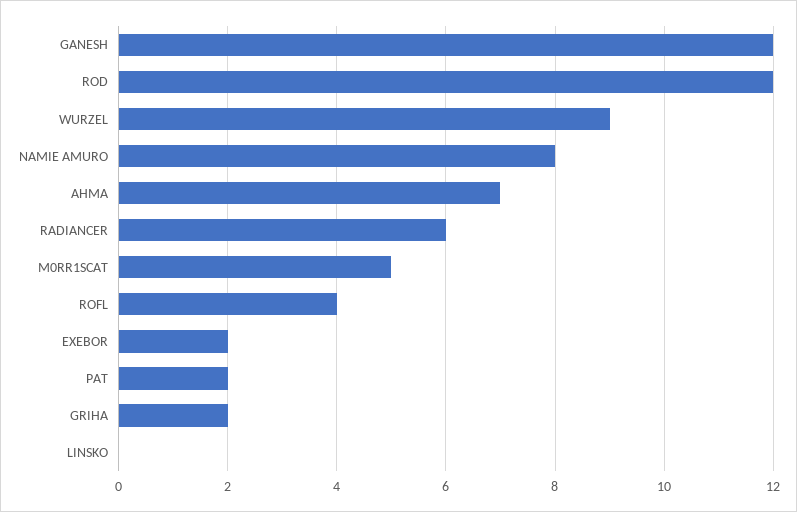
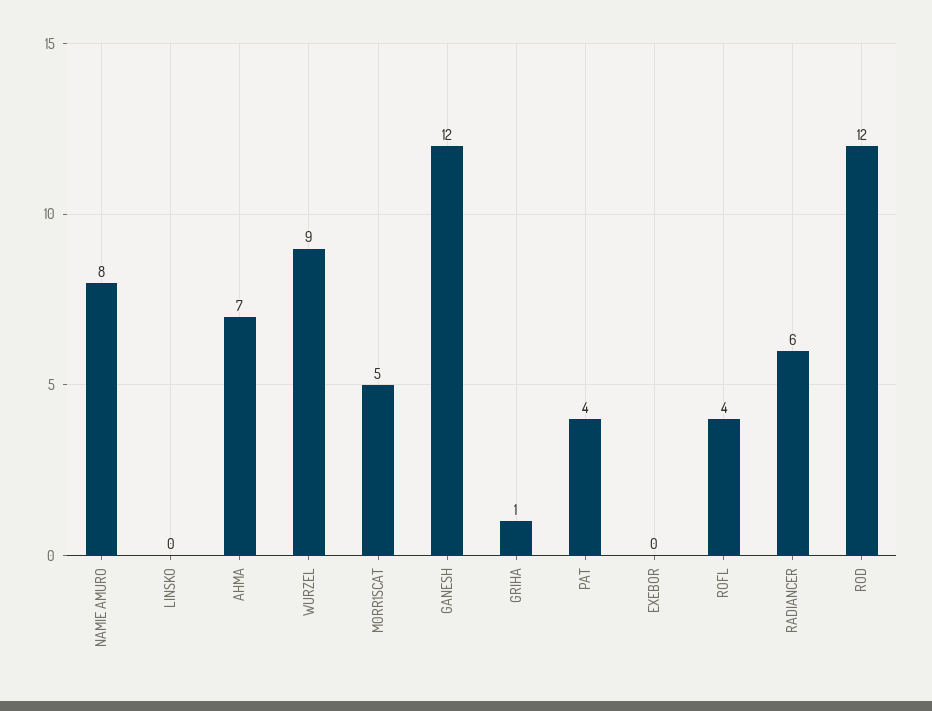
  {
    "GANESH": 12,
    "ROD": 12,
    "WURZEL": 9,
    "NAMIE AMURO": 8,
    "AHMA": 7,
    "RADIANCER": 6,
    "M0RR1SCAT": 5,
    "ROFL": 4,
-   "EXEBOR": 2,
+   "EXEBOR": 0,
-   "PAT": 2,
+   "PAT": 4,
-   "GRIHA": 2,
+   "GRIHA": 1,
    "LINSKO": 0
  }

